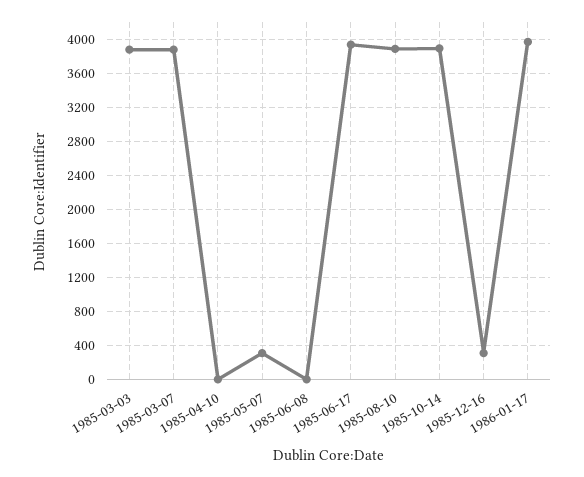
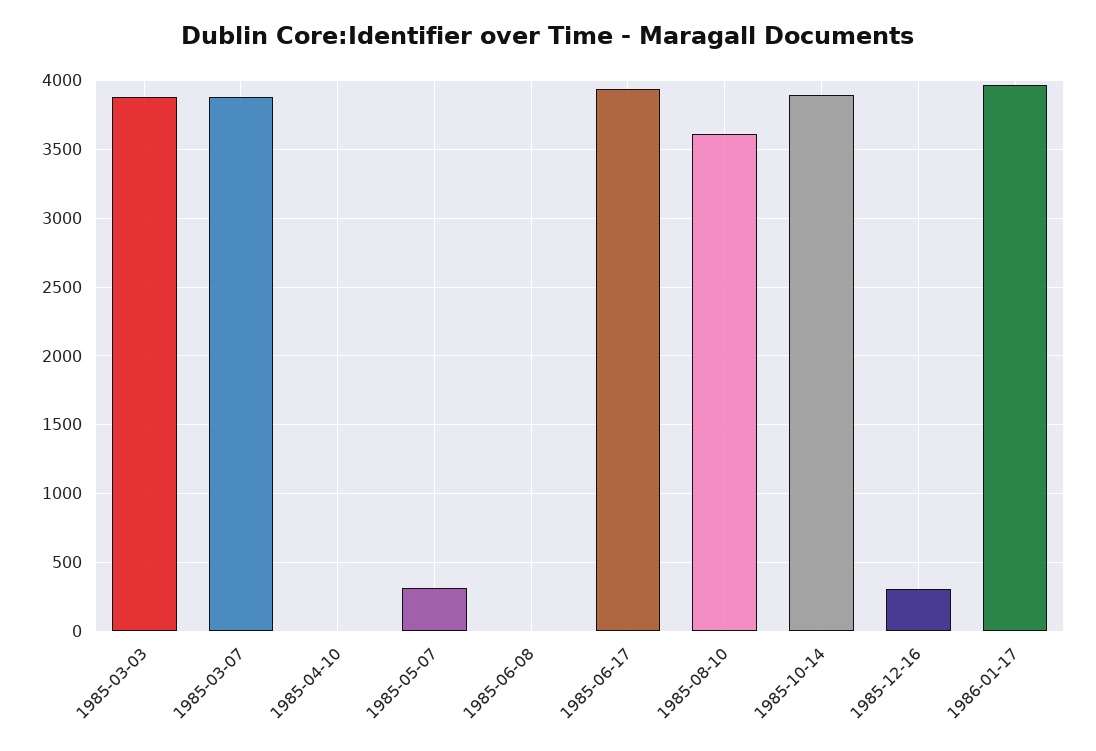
  {
    "1985-03-03": 3900,
    "1985-03-07": 3900,
    "1985-04-10": 0,
    "1985-05-07": 300,
    "1985-06-08": 0,
    "1985-06-17": 3950,
-   "1985-08-10": 3900,
+   "1985-08-10": 3600,
    "1985-10-14": 3900,
    "1985-12-16": 300,
    "1986-01-17": 3950
  }

